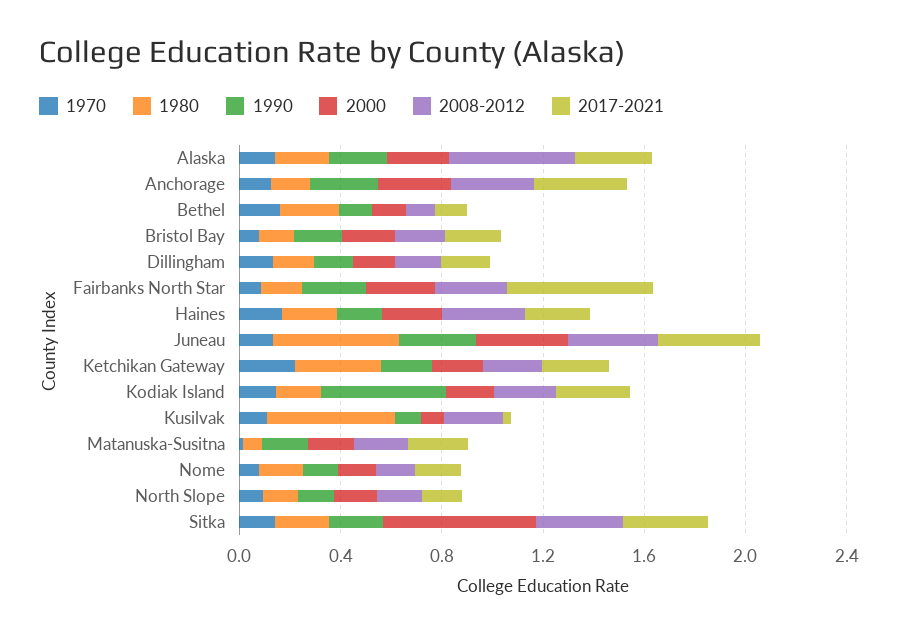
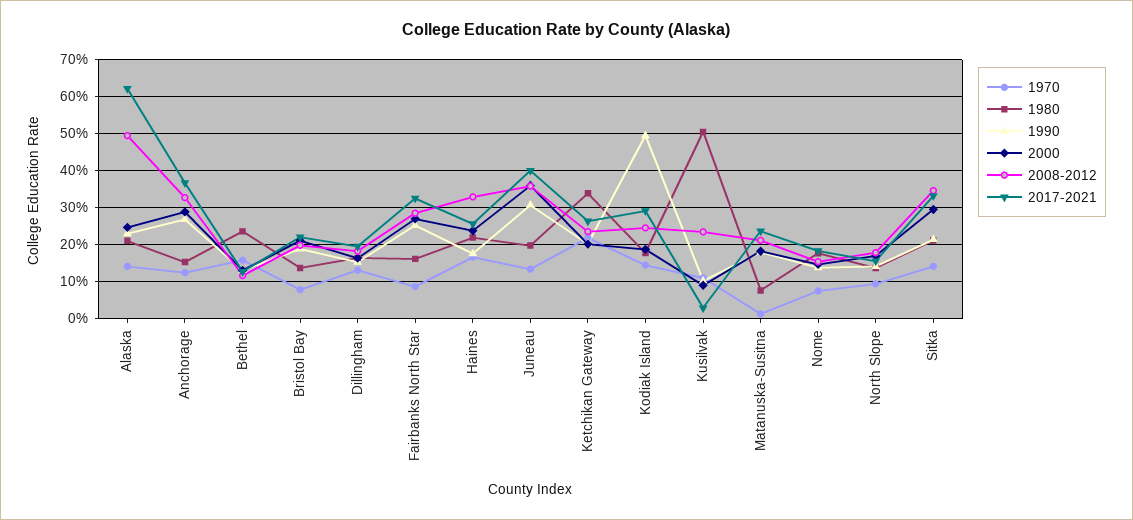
  {
    "1970": {
      "Alaska": 0.14,
      "Anchorage": 0.12,
      "Bethel": 0.16,
      "Bristol Bay": 0.08,
      "Dillingham": 0.14,
      "Fairbanks North Star": 0.08,
      "Haines": 0.16,
      "Juneau": 0.14,
      "Ketchikan Gateway": 0.22,
      "Kodiak Island": 0.14,
      "Kusilvak": 0.12,
      "Matanuska-Susitna": 0.02,
      "Nome": 0.08,
      "North Slope": 0.1,
      "Sitka": 0.14
    },
    "1980": {
      "Alaska": 0.22,
      "Anchorage": 0.16,
      "Bethel": 0.24,
      "Bristol Bay": 0.14,
      "Dillingham": 0.16,
      "Fairbanks North Star": 0.16,
      "Haines": 0.22,
-     "Juneau": 0.5,
+     "Juneau": 0.2,
      "Ketchikan Gateway": 0.34,
      "Kodiak Island": 0.18,
      "Kusilvak": 0.5,
      "Matanuska-Susitna": 0.08,
      "Nome": 0.18,
      "North Slope": 0.14,
      "Sitka": 0.22
    },
    "1990": {
      "Alaska": 0.24,
      "Anchorage": 0.26,
      "Bethel": 0.14,
      "Bristol Bay": 0.18,
      "Dillingham": 0.16,
      "Fairbanks North Star": 0.26,
      "Haines": 0.18,
      "Juneau": 0.3,
      "Ketchikan Gateway": 0.2,
      "Kodiak Island": 0.5,
      "Kusilvak": 0.1,
      "Matanuska-Susitna": 0.18,
      "Nome": 0.14,
      "North Slope": 0.14,
      "Sitka": 0.22
    },
    "2000": {
      "Alaska": 0.24,
      "Anchorage": 0.28,
      "Bethel": 0.14,
      "Bristol Bay": 0.22,
      "Dillingham": 0.16,
      "Fairbanks North Star": 0.28,
      "Haines": 0.24,
      "Juneau": 0.36,
      "Ketchikan Gateway": 0.2,
      "Kodiak Island": 0.18,
      "Kusilvak": 0.1,
      "Matanuska-Susitna": 0.18,
      "Nome": 0.14,
      "North Slope": 0.18,
-     "Sitka": 0.6
+     "Sitka": 0.3
    },
    "2008-2012": {
      "Alaska": 0.5,
      "Anchorage": 0.32,
      "Bethel": 0.12,
      "Bristol Bay": 0.2,
      "Dillingham": 0.18,
      "Fairbanks North Star": 0.28,
      "Haines": 0.32,
      "Juneau": 0.36,
      "Ketchikan Gateway": 0.24,
      "Kodiak Island": 0.24,
      "Kusilvak": 0.24,
      "Matanuska-Susitna": 0.22,
      "Nome": 0.16,
      "North Slope": 0.18,
      "Sitka": 0.34
    },
    "2017-2021": {
-     "Alaska": 0.3,
+     "Alaska": 0.62,
      "Anchorage": 0.36,
      "Bethel": 0.12,
      "Bristol Bay": 0.22,
      "Dillingham": 0.2,
-     "Fairbanks North Star": 0.6,
+     "Fairbanks North Star": 0.32,
      "Haines": 0.26,
      "Juneau": 0.4,
      "Ketchikan Gateway": 0.26,
      "Kodiak Island": 0.3,
      "Kusilvak": 0.02,
      "Matanuska-Susitna": 0.24,
      "Nome": 0.18,
      "North Slope": 0.16,
      "Sitka": 0.34
    }
  }

